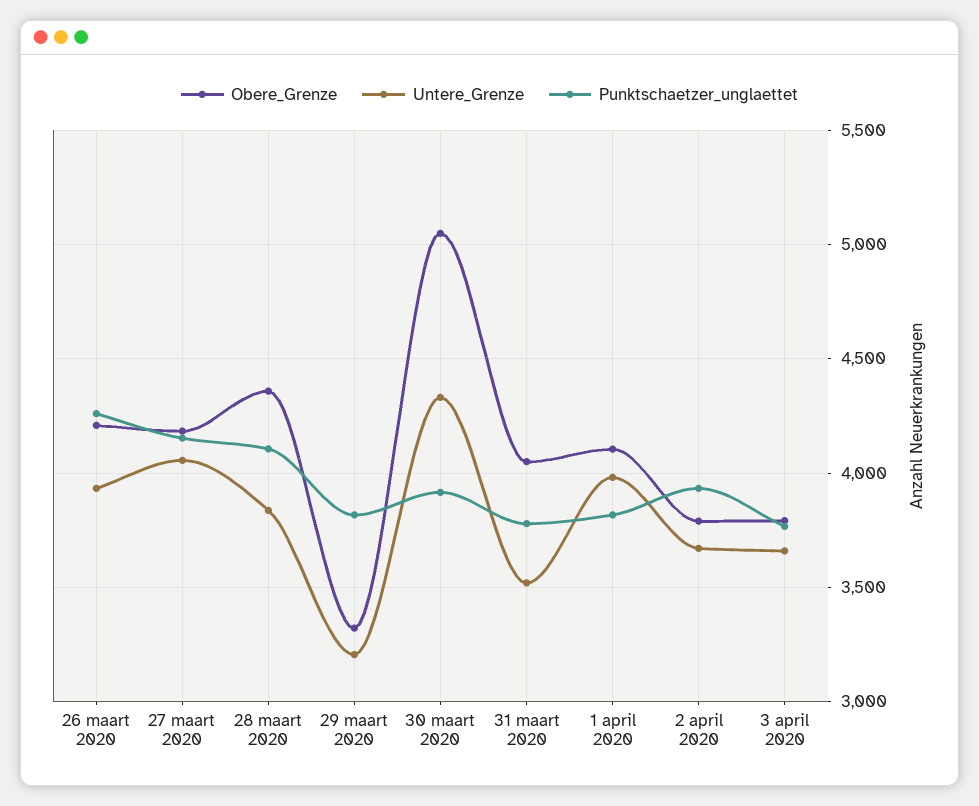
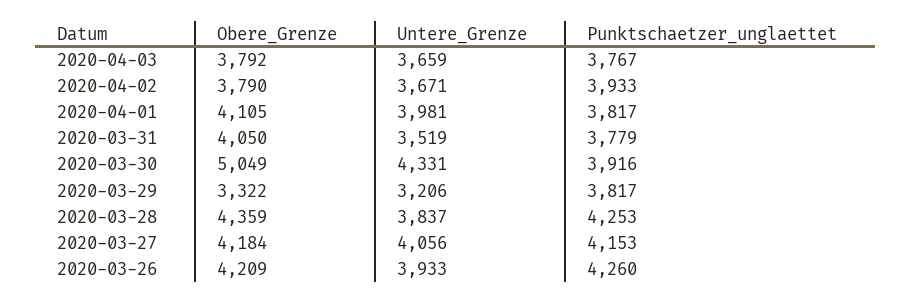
  {
    "Obere_Grenze": {
      "26 maart 2020": 4209,
      "27 maart 2020": 4184,
      "28 maart 2020": 4359,
      "29 maart 2020": 3322,
      "30 maart 2020": 5049,
      "31 maart 2020": 4050,
      "1 april 2020": 4105,
      "2 april 2020": 3790,
      "3 april 2020": 3792
    },
    "Untere_Grenze": {
      "26 maart 2020": 3933,
      "27 maart 2020": 4056,
      "28 maart 2020": 3837,
      "29 maart 2020": 3206,
      "30 maart 2020": 4331,
      "31 maart 2020": 3519,
      "1 april 2020": 3981,
      "2 april 2020": 3671,
      "3 april 2020": 3659
    },
    "Punktschaetzer_unglaettet": {
      "26 maart 2020": 4260,
      "27 maart 2020": 4153,
-     "28 maart 2020": 4100,
+     "28 maart 2020": 4253,
      "29 maart 2020": 3817,
      "30 maart 2020": 3916,
      "31 maart 2020": 3779,
      "1 april 2020": 3817,
      "2 april 2020": 3933,
      "3 april 2020": 3767
    }
  }

